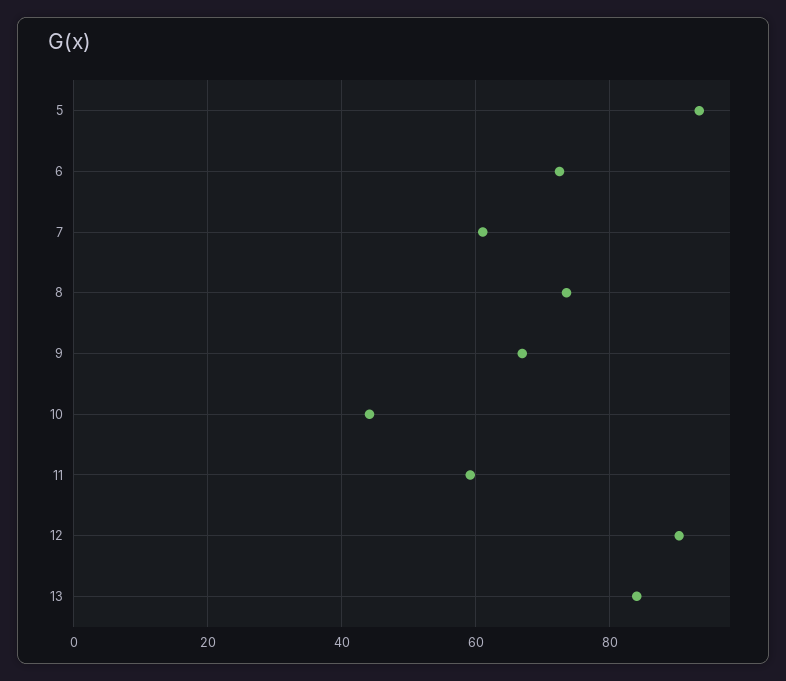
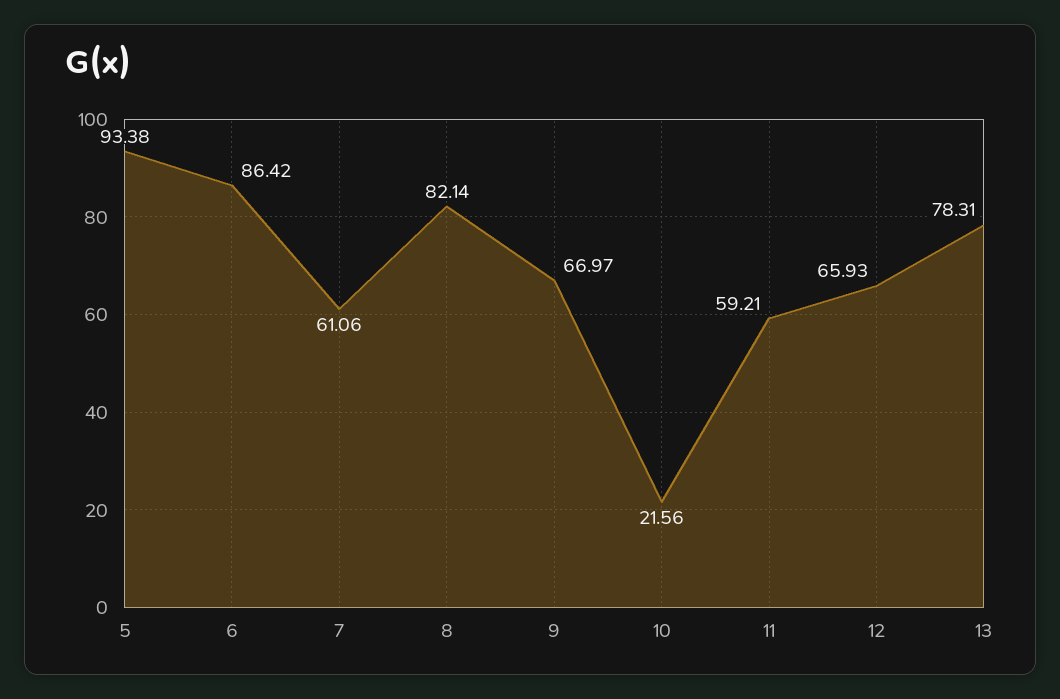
  {
    "5": 93.38,
-   "6": 72,
+   "6": 86.42,
    "7": 61.06,
-   "8": 74,
+   "8": 82.14,
    "9": 66.97,
-   "10": 44,
+   "10": 21.56,
    "11": 59.21,
-   "12": 90,
+   "12": 65.93,
-   "13": 84
+   "13": 78.31
  }

